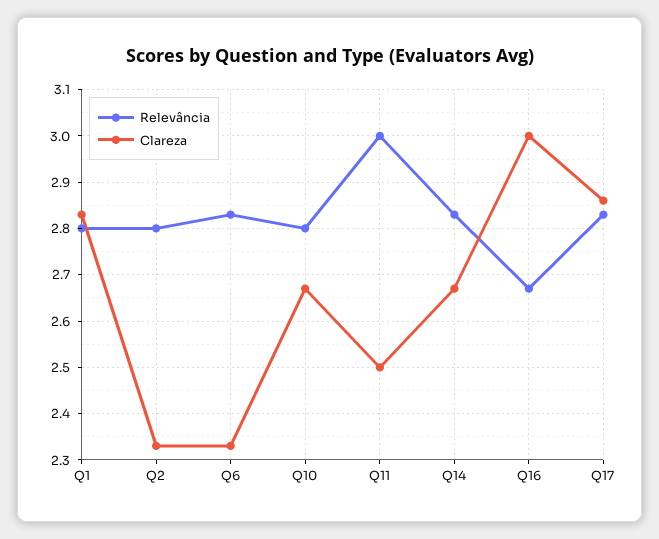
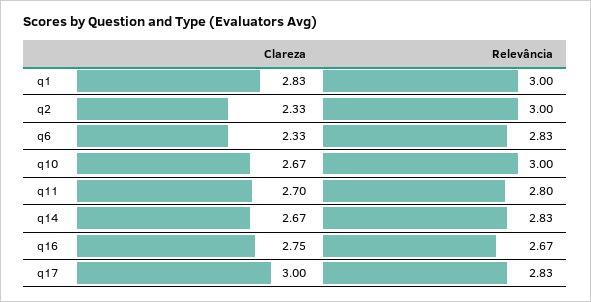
  {
    "Relevância": {
-     "Q1": 2.8,
+     "Q1": 3,
-     "Q2": 2.8,
+     "Q2": 3,
      "Q6": 2.83,
-     "Q10": 2.8,
+     "Q10": 3,
-     "Q11": 3,
+     "Q11": 2.8,
      "Q14": 2.83,
      "Q16": 2.67,
      "Q17": 2.83
    },
    "Clareza": {
      "Q1": 2.83,
      "Q2": 2.33,
      "Q6": 2.33,
      "Q10": 2.67,
-     "Q11": 2.5,
+     "Q11": 2.7,
      "Q14": 2.67,
-     "Q16": 3,
+     "Q16": 2.75,
-     "Q17": 2.85
+     "Q17": 3
    }
  }

